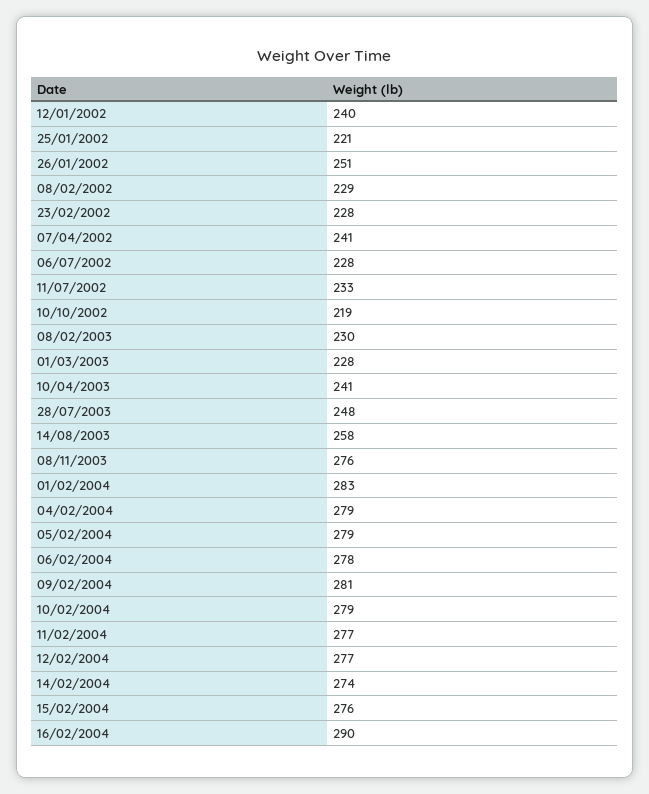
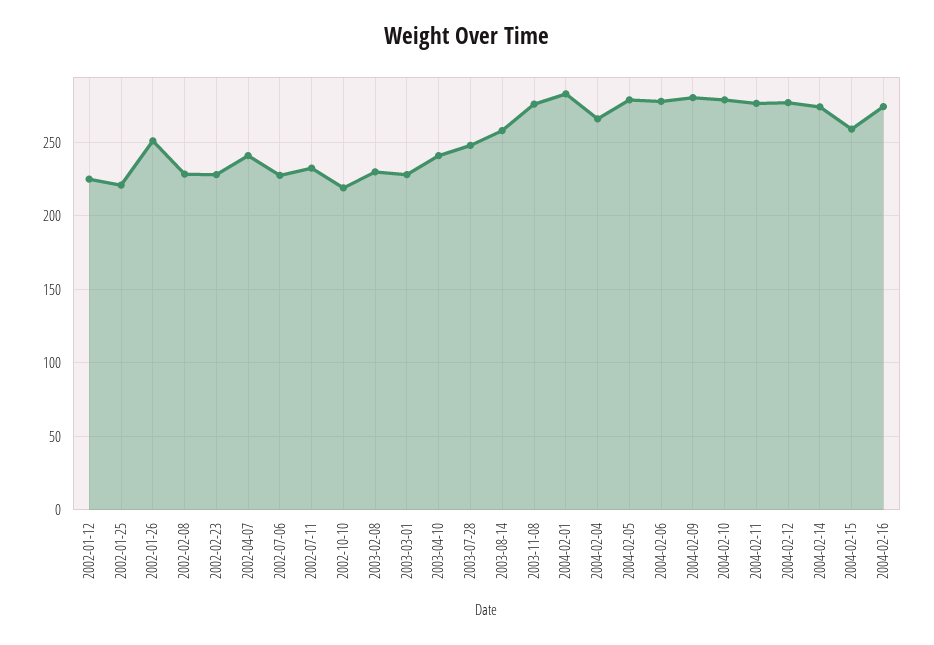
  {
-   "12/01/2002": 240,
+   "12/01/2002": 225,
    "25/01/2002": 221,
    "26/01/2002": 251,
    "08/02/2002": 229,
    "23/02/2002": 228,
    "07/04/2002": 241,
    "06/07/2002": 228,
    "11/07/2002": 233,
    "10/10/2002": 219,
    "08/02/2003": 230,
    "01/03/2003": 228,
    "10/04/2003": 241,
    "28/07/2003": 248,
    "14/08/2003": 258,
    "08/11/2003": 276,
    "01/02/2004": 283,
-   "04/02/2004": 279,
+   "04/02/2004": 265,
    "05/02/2004": 279,
    "06/02/2004": 278,
    "09/02/2004": 281,
    "10/02/2004": 279,
    "11/02/2004": 277,
    "12/02/2004": 277,
    "14/02/2004": 274,
-   "15/02/2004": 276,
+   "15/02/2004": 260,
-   "16/02/2004": 290
+   "16/02/2004": 275
  }

